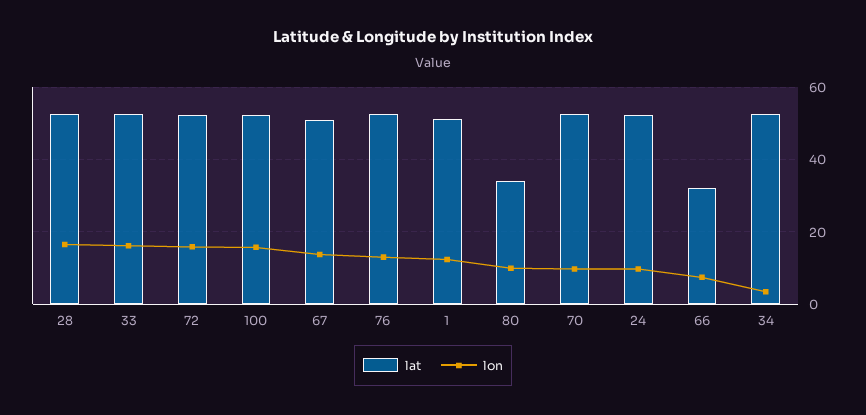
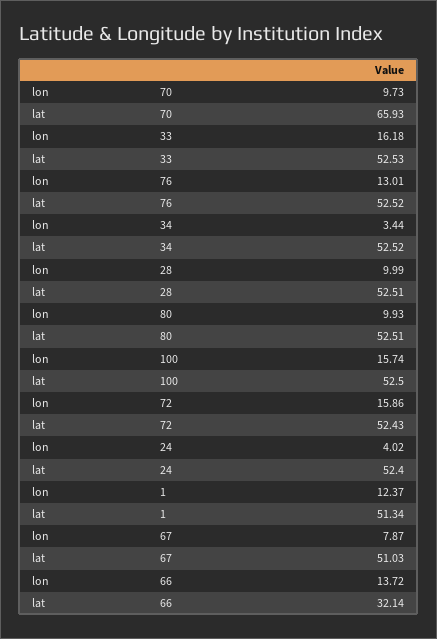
  {
    "lat": {
      "28": 52.51,
      "33": 52.53,
      "72": 52.43,
      "100": 52.5,
      "67": 51.03,
      "76": 52.52,
      "1": 51.34,
-     "80": 34,
+     "80": 52.51,
-     "70": 52,
+     "70": 65.93,
      "24": 52.4,
      "66": 32.14,
      "34": 52.52
    },
    "lon": {
-     "28": 16,
+     "28": 9.99,
      "33": 16.18,
      "72": 15.86,
      "100": 15.74,
-     "67": 14,
+     "67": 7.87,
      "76": 13.01,
      "1": 12.37,
      "80": 9.93,
      "70": 9.73,
-     "24": 10,
+     "24": 4.02,
-     "66": 8,
+     "66": 13.72,
      "34": 3.44
    }
  }

